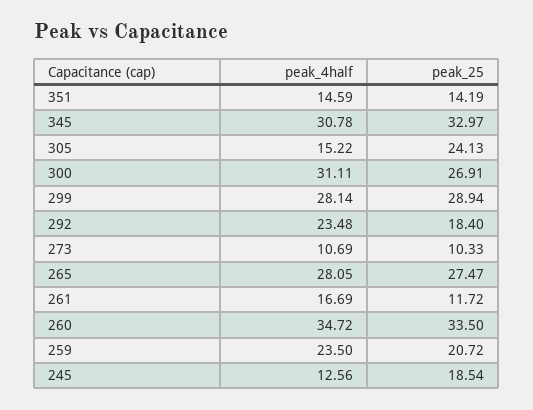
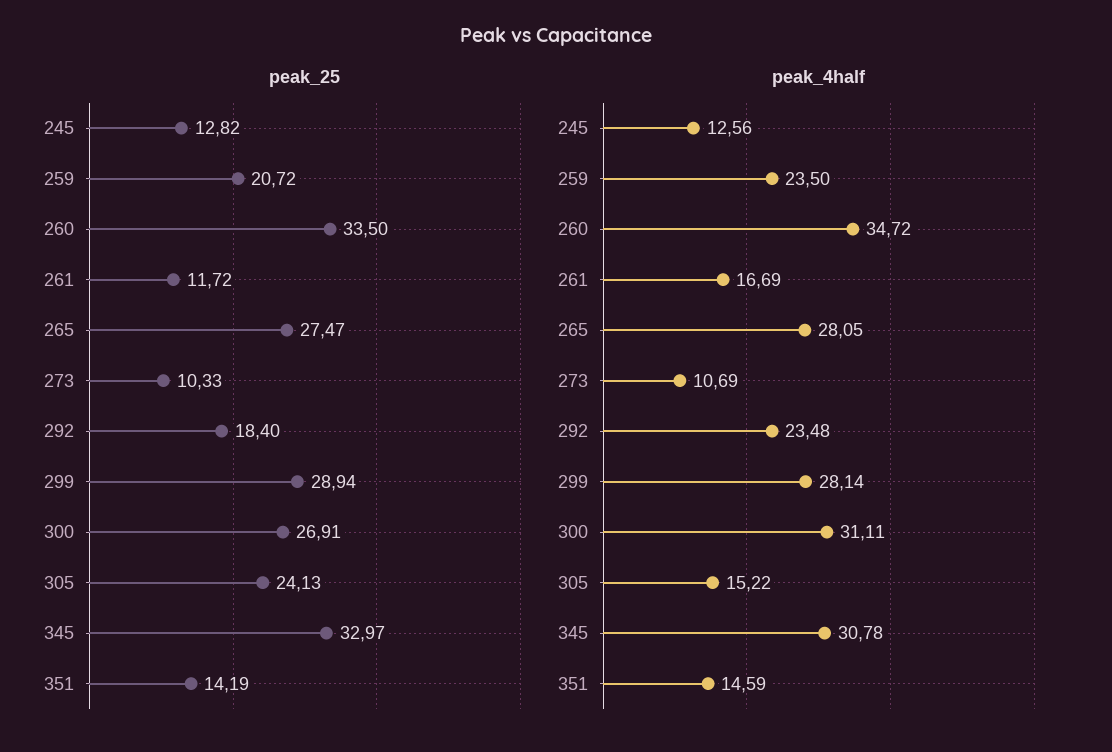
  {
    "peak_4half": {
      "351": 14.59,
      "345": 30.78,
      "305": 15.22,
      "300": 31.11,
      "299": 28.14,
      "292": 23.48,
      "273": 10.69,
      "265": 28.05,
      "261": 16.69,
      "260": 34.72,
      "259": 23.5,
      "245": 12.56
    },
    "peak_25": {
      "351": 14.19,
      "345": 32.97,
      "305": 24.13,
      "300": 26.91,
      "299": 28.94,
      "292": 18.4,
      "273": 10.33,
      "265": 27.47,
      "261": 11.72,
      "260": 33.5,
      "259": 20.72,
-     "245": 18.54
+     "245": 12.82
    }
  }

